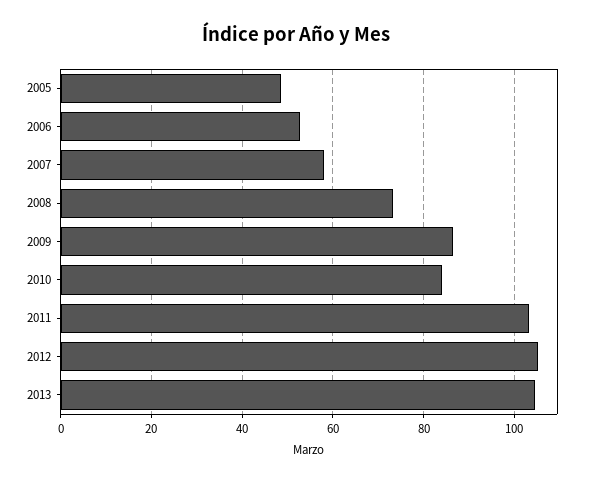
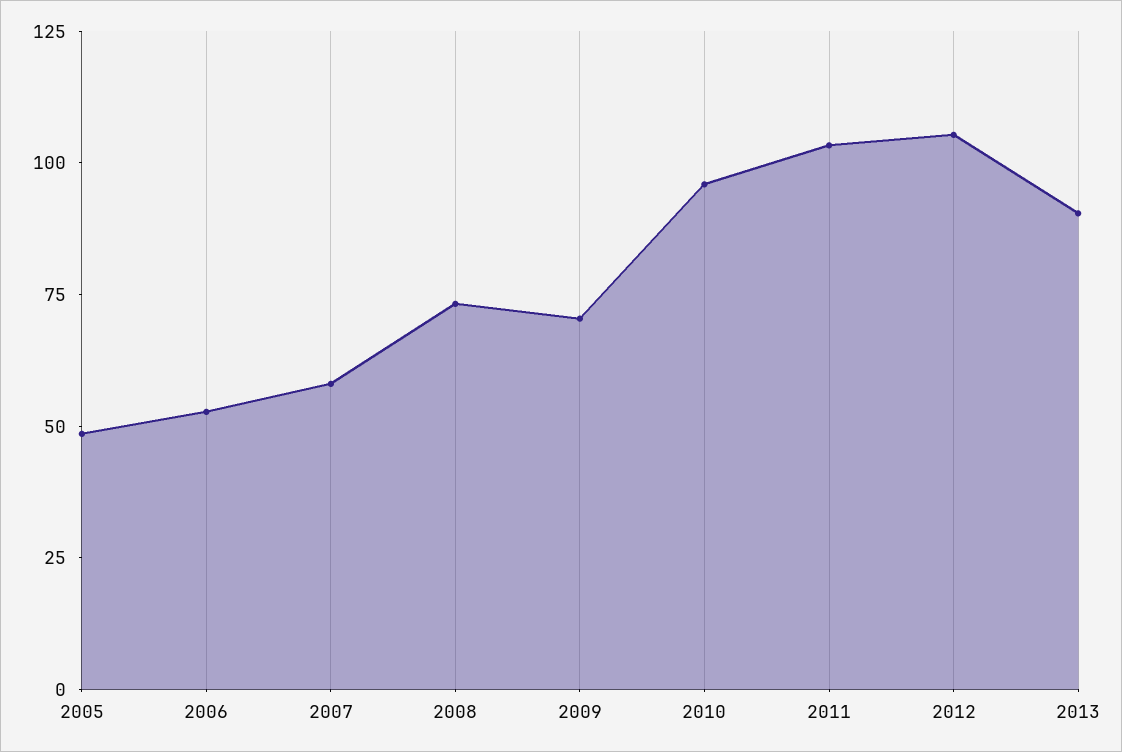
  {
    "2005": 48,
    "2006": 52,
    "2007": 58,
    "2008": 74,
-   "2009": 86,
+   "2009": 70,
-   "2010": 84,
+   "2010": 95,
    "2011": 104,
    "2012": 106,
-   "2013": 104
+   "2013": 90
  }

